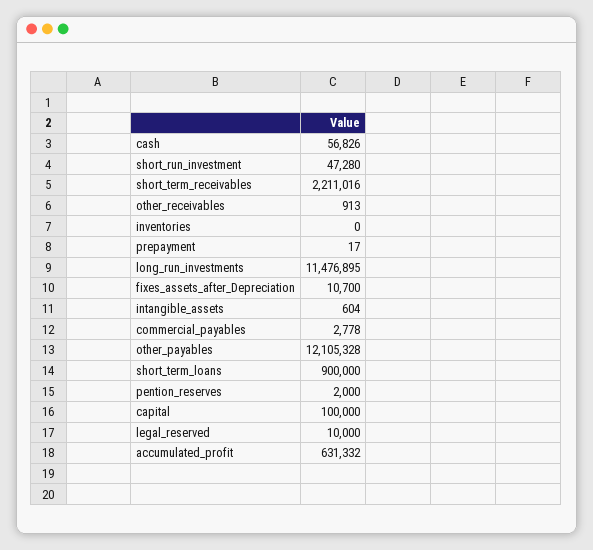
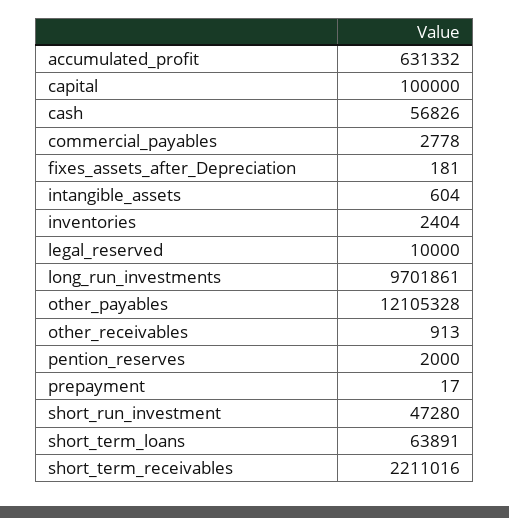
  {
    "cash": 56826,
    "short_run_investment": 47280,
    "short_term_receivables": 2211016,
    "other_receivables": 913,
-   "inventories": 0,
+   "inventories": 2404,
    "prepayment": 17,
-   "long_run_investments": 11476895,
+   "long_run_investments": 9701861,
-   "fixes_assets_after_Depreciation": 10700,
+   "fixes_assets_after_Depreciation": 181,
    "intangible_assets": 604,
    "commercial_payables": 2778,
    "other_payables": 12105328,
-   "short_term_loans": 900000,
+   "short_term_loans": 63891,
    "pention_reserves": 2000,
    "capital": 100000,
    "legal_reserved": 10000,
    "accumulated_profit": 631332
  }

